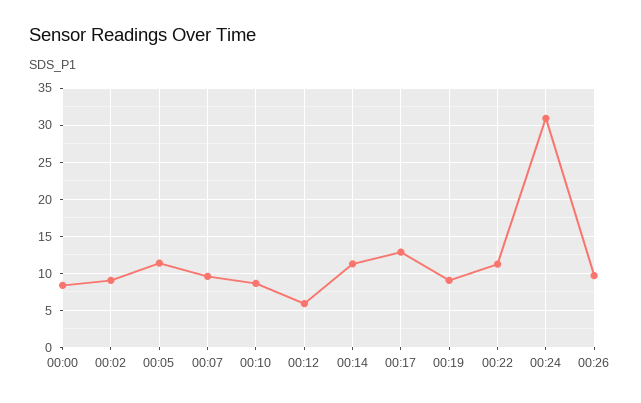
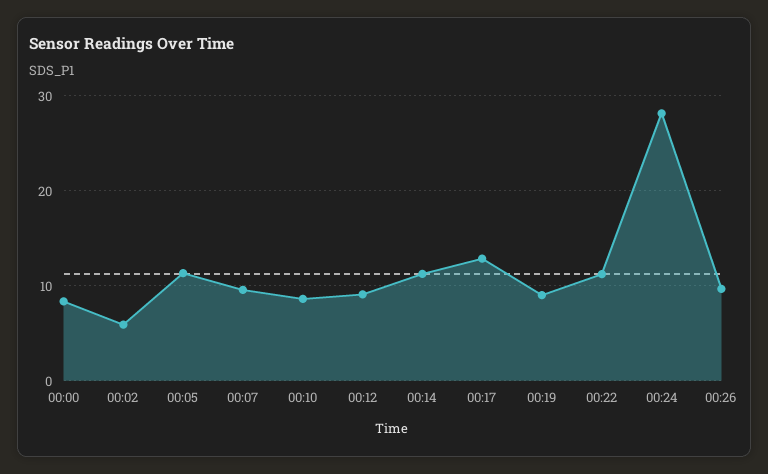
  {
    "00:00": 8,
-   "00:02": 9,
+   "00:02": 6,
    "00:05": 11,
    "00:07": 10,
    "00:10": 9,
-   "00:12": 6,
+   "00:12": 9,
    "00:14": 11,
    "00:17": 13,
    "00:19": 9,
    "00:22": 11,
-   "00:24": 31,
+   "00:24": 28,
    "00:26": 10
  }

